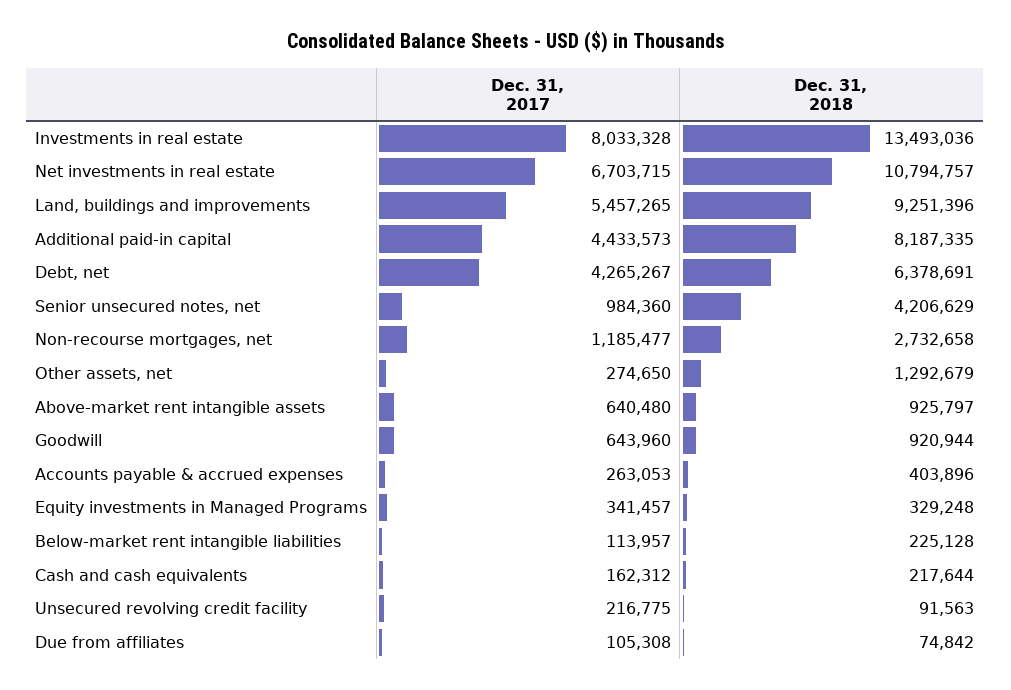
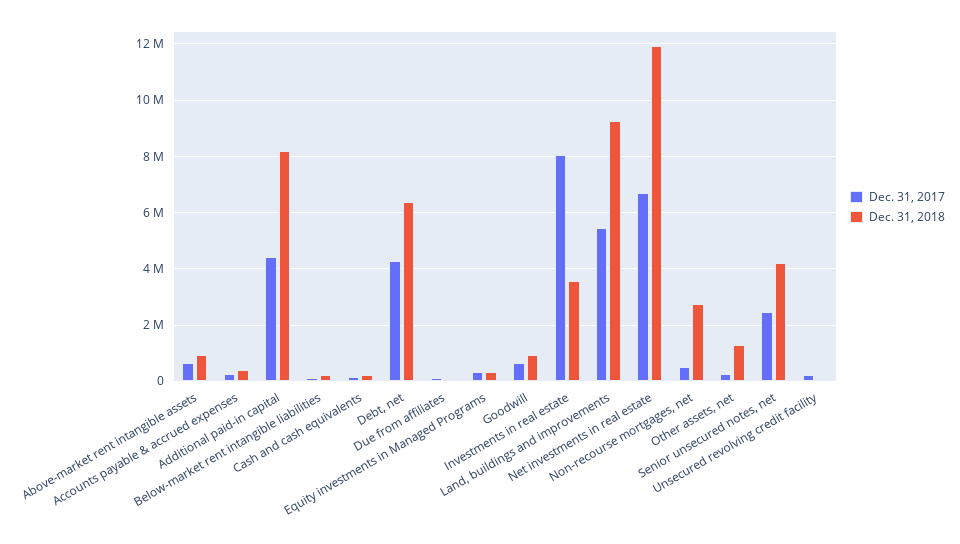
  {
    "Dec. 31, 2017": {
      "Investments in real estate": 8033328,
      "Net investments in real estate": 6703715,
      "Land, buildings and improvements": 5457265,
      "Additional paid-in capital": 4433573,
      "Debt, net": 4265267,
-     "Senior unsecured notes, net": 984360,
+     "Senior unsecured notes, net": 2500000,
-     "Non-recourse mortgages, net": 1185477,
+     "Non-recourse mortgages, net": 500000,
      "Other assets, net": 274650,
      "Above-market rent intangible assets": 640480,
      "Goodwill": 643960,
      "Accounts payable & accrued expenses": 263053,
      "Equity investments in Managed Programs": 341457,
      "Below-market rent intangible liabilities": 113957,
      "Cash and cash equivalents": 162312,
      "Unsecured revolving credit facility": 216775,
      "Due from affiliates": 105308
    },
    "Dec. 31, 2018": {
-     "Investments in real estate": 13493036,
+     "Investments in real estate": 3500000,
-     "Net investments in real estate": 10794757,
+     "Net investments in real estate": 12000000,
      "Land, buildings and improvements": 9251396,
      "Additional paid-in capital": 8187335,
      "Debt, net": 6378691,
      "Senior unsecured notes, net": 4206629,
      "Non-recourse mortgages, net": 2732658,
      "Other assets, net": 1292679,
      "Above-market rent intangible assets": 925797,
      "Goodwill": 920944,
      "Accounts payable & accrued expenses": 403896,
      "Equity investments in Managed Programs": 329248,
      "Below-market rent intangible liabilities": 225128,
      "Cash and cash equivalents": 217644,
      "Unsecured revolving credit facility": 91563,
      "Due from affiliates": 74842
    }
  }

